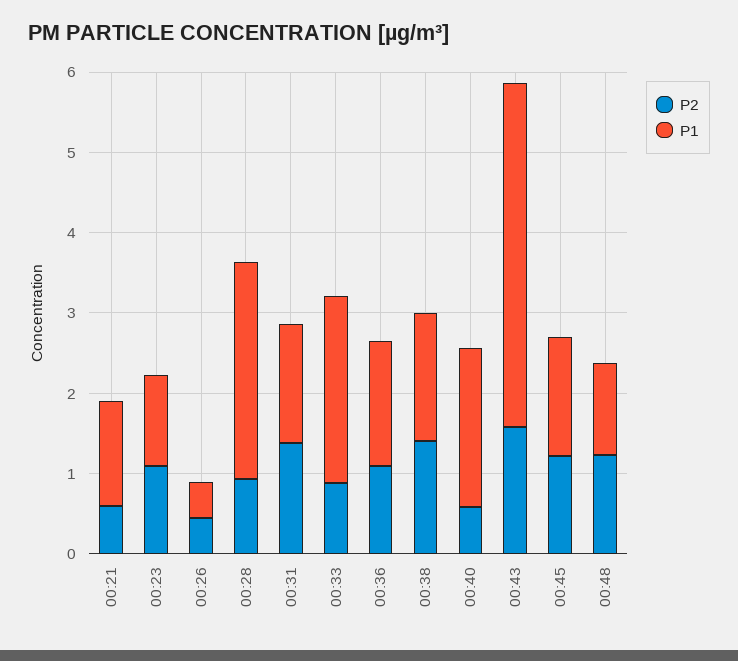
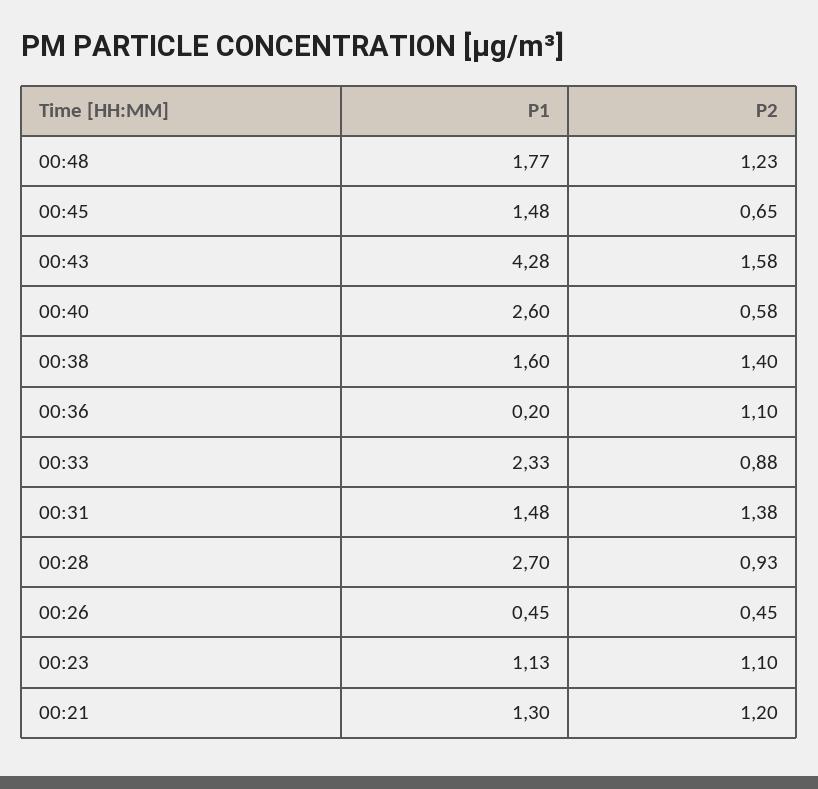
  {
    "P2": {
-     "00:21": 0.6,
+     "00:21": 1.2,
      "00:23": 1.1,
      "00:26": 0.45,
      "00:28": 0.93,
      "00:31": 1.38,
      "00:33": 0.88,
      "00:36": 1.1,
      "00:38": 1.4,
      "00:40": 0.58,
      "00:43": 1.58,
-     "00:45": 1.2,
+     "00:45": 0.65,
      "00:48": 1.23
    },
    "P1": {
      "00:21": 1.3,
      "00:23": 1.13,
      "00:26": 0.45,
      "00:28": 2.7,
      "00:31": 1.48,
      "00:33": 2.33,
-     "00:36": 1.6,
+     "00:36": 0.2,
      "00:38": 1.6,
-     "00:40": 2,
+     "00:40": 2.6,
      "00:43": 4.28,
      "00:45": 1.48,
-     "00:48": 1.2
+     "00:48": 1.77
    }
  }

